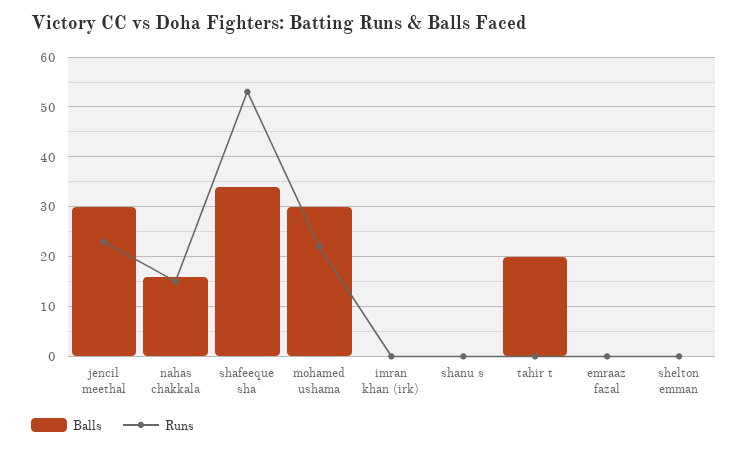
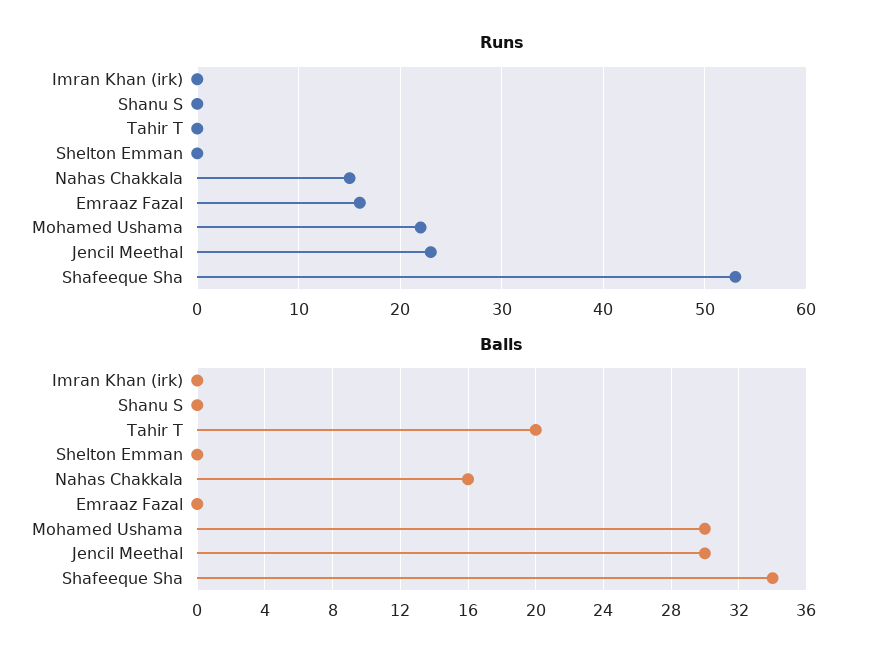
  {
    "Balls": {
      "jencil meethal": 30,
      "nahas chakkala": 16,
      "shafeeque sha": 34,
      "mohamed ushama": 30,
      "imran khan (irk)": 0,
      "shanu s": 0,
      "tahir t": 20,
      "emraaz fazal": 0,
      "shelton emman": 0
    },
    "Runs": {
      "jencil meethal": 23,
      "nahas chakkala": 15,
      "shafeeque sha": 53,
      "mohamed ushama": 22,
      "imran khan (irk)": 0,
      "shanu s": 0,
      "tahir t": 0,
-     "emraaz fazal": 0,
+     "emraaz fazal": 16,
      "shelton emman": 0
    }
  }

